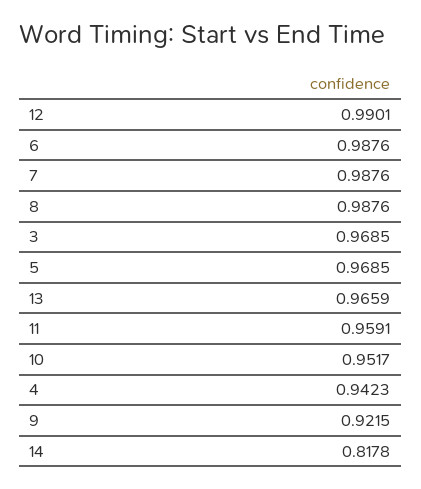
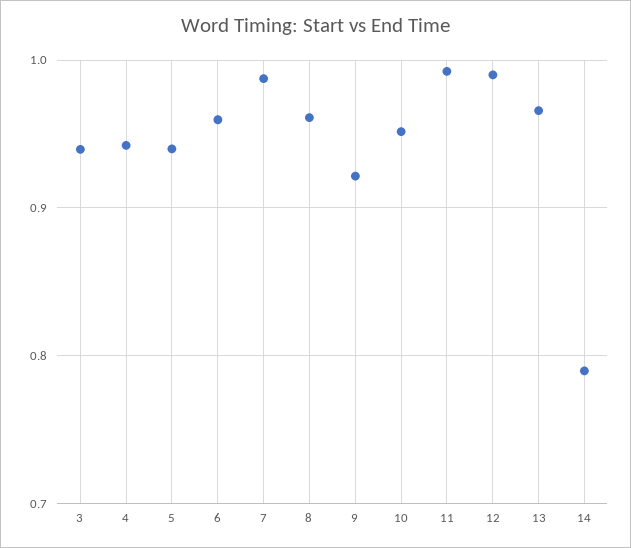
  {
    "12": 0.9901,
-   "6": 0.9876,
+   "6": 0.96,
    "7": 0.9876,
-   "8": 0.9876,
+   "8": 0.96,
-   "3": 0.9685,
+   "3": 0.94,
-   "5": 0.9685,
+   "5": 0.94,
    "13": 0.9659,
-   "11": 0.9591,
+   "11": 0.99,
    "10": 0.9517,
    "4": 0.9423,
    "9": 0.9215,
-   "14": 0.8178
+   "14": 0.79
  }

